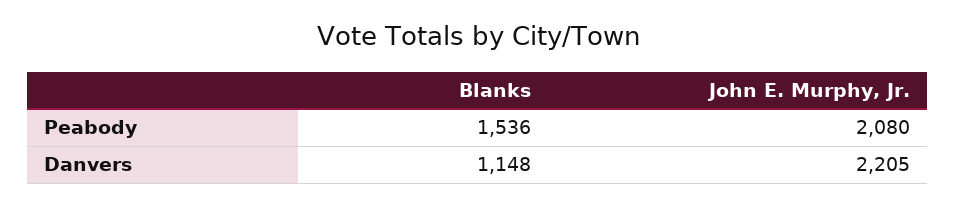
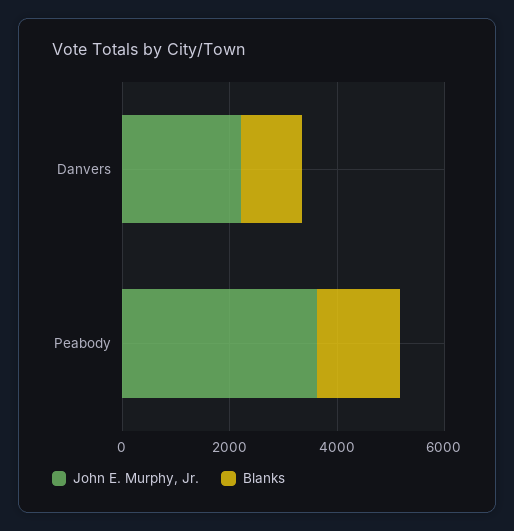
  {
    "Blanks": {
      "Peabody": 1536,
      "Danvers": 1148
    },
    "John E. Murphy, Jr.": {
-     "Peabody": 2080,
+     "Peabody": 3500,
      "Danvers": 2205
    }
  }

